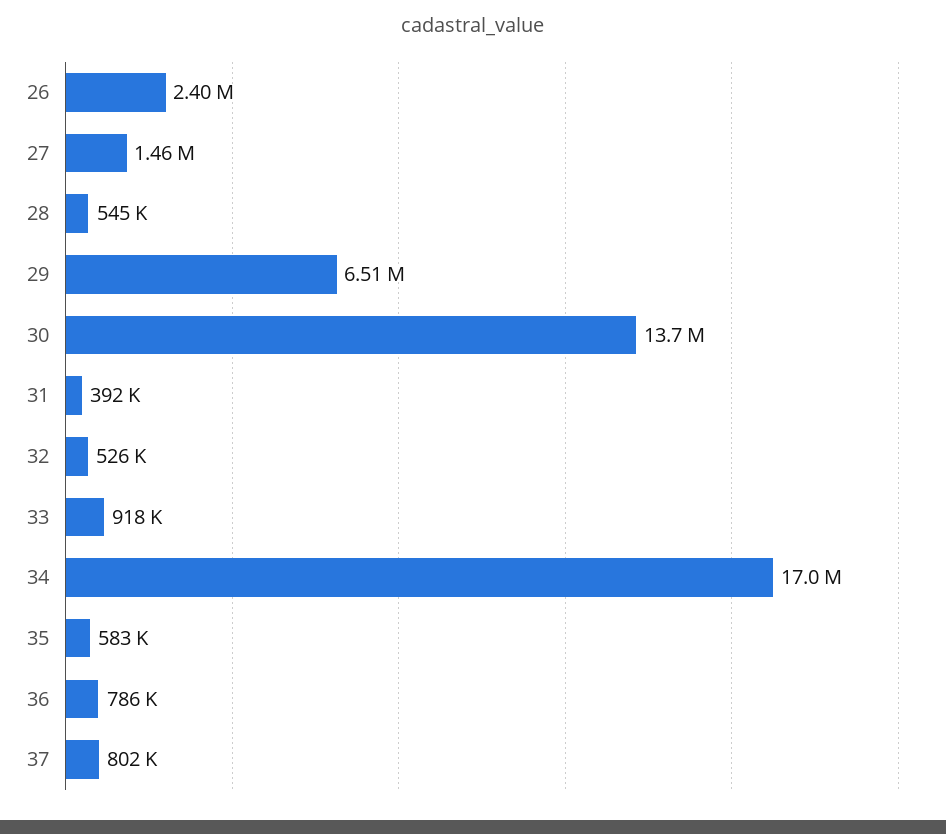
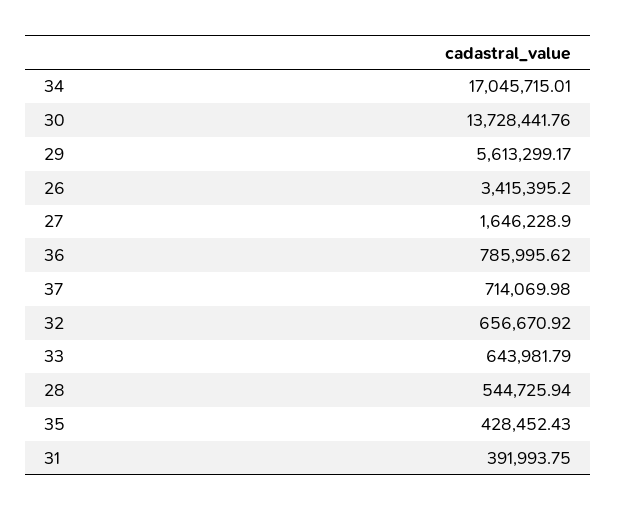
  {
-   "26": 2400000,
+   "26": 3415395.2,
-   "27": 1460000,
+   "27": 1646228.9,
    "28": 544725.94,
-   "29": 6510000,
+   "29": 5613299.17,
    "30": 13728441.76,
    "31": 391993.75,
-   "32": 526000,
+   "32": 656670.92,
-   "33": 918000,
+   "33": 643981.79,
    "34": 17045715.01,
-   "35": 583000,
+   "35": 428452.43,
    "36": 785995.62,
-   "37": 802000
+   "37": 714069.98
  }

